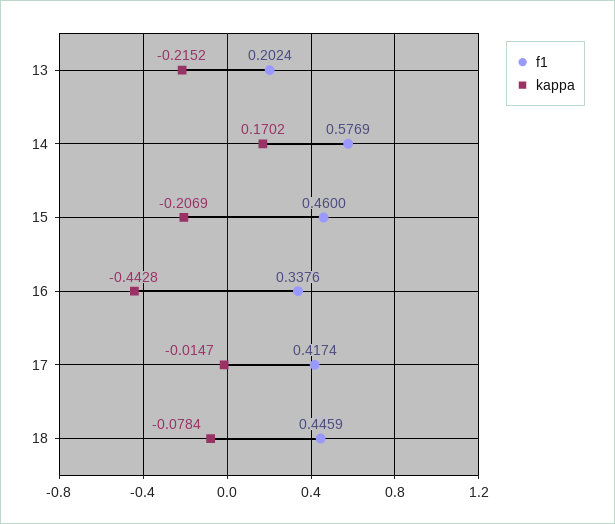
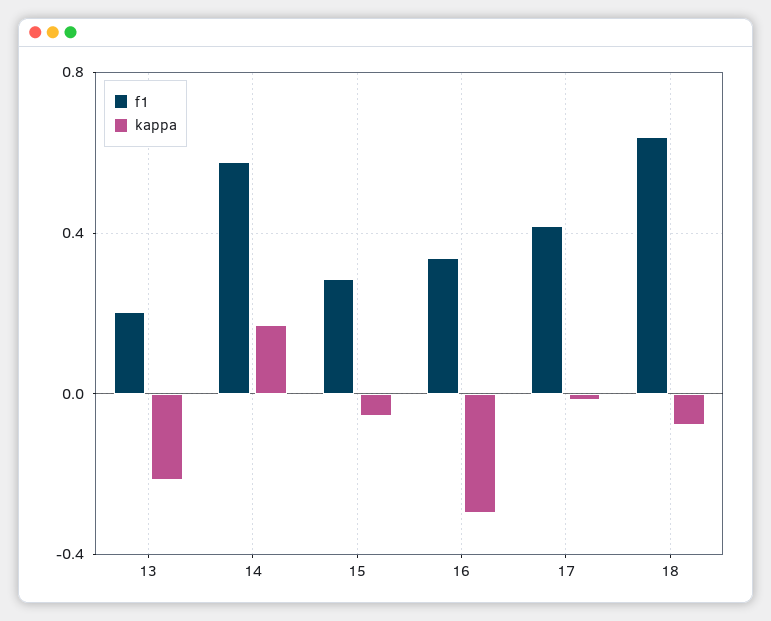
  {
    "f1": {
      "13": 0.2024,
      "14": 0.5769,
-     "15": 0.46,
+     "15": 0.3,
      "16": 0.3376,
      "17": 0.4174,
-     "18": 0.4459
+     "18": 0.65
    },
    "kappa": {
      "13": -0.2152,
      "14": 0.1702,
-     "15": -0.2069,
+     "15": -0.05,
-     "16": -0.4428,
+     "16": -0.3,
      "17": -0.0147,
      "18": -0.0784
    }
  }

